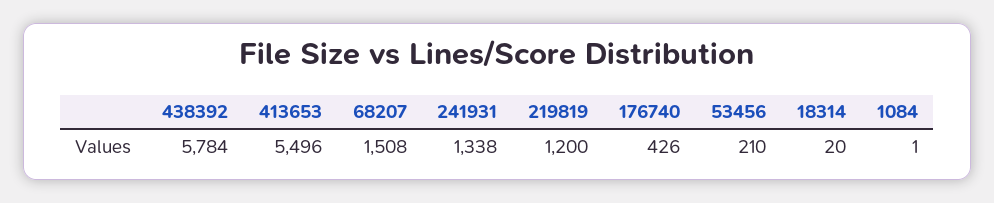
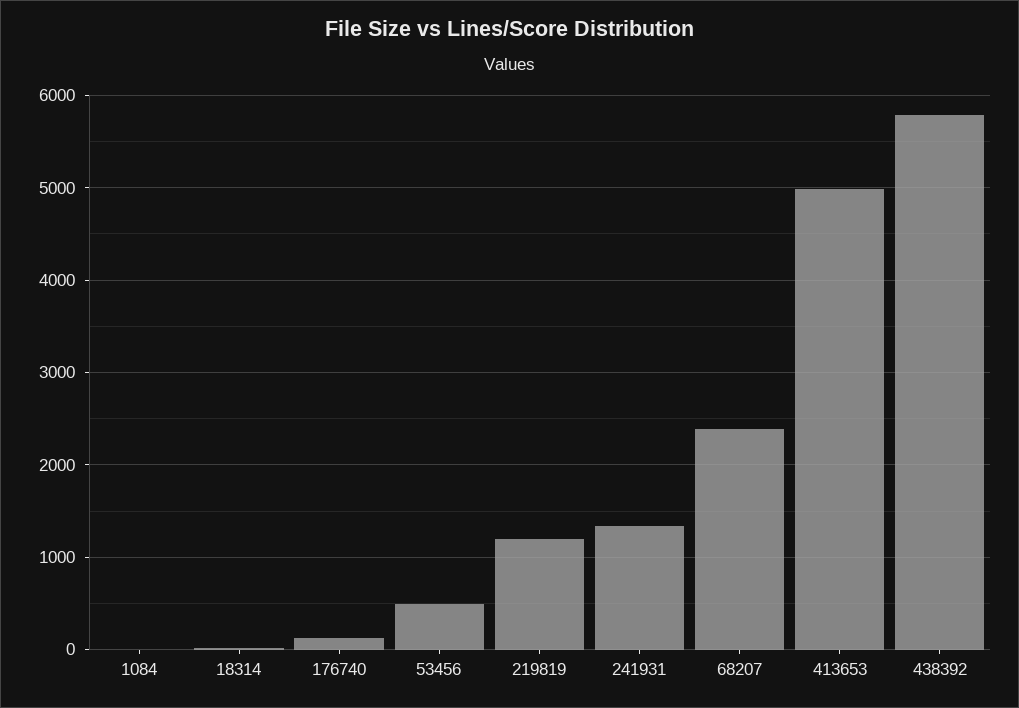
  {
    "438392": 5784,
-   "413653": 5496,
+   "413653": 5000,
-   "68207": 1508,
+   "68207": 2400,
    "241931": 1338,
    "219819": 1200,
-   "176740": 426,
+   "176740": 100,
-   "53456": 210,
+   "53456": 500,
    "18314": 20,
    "1084": 1
  }

